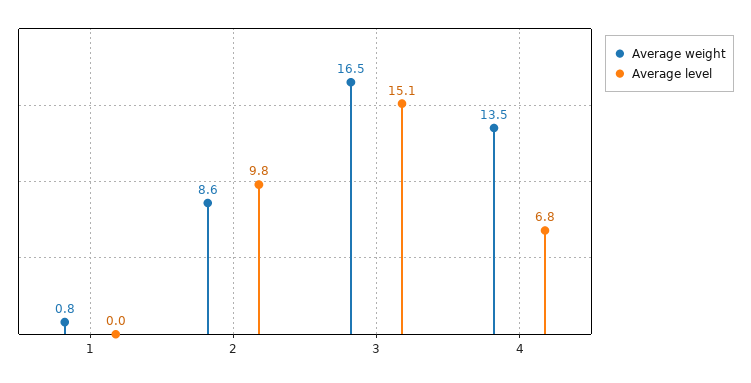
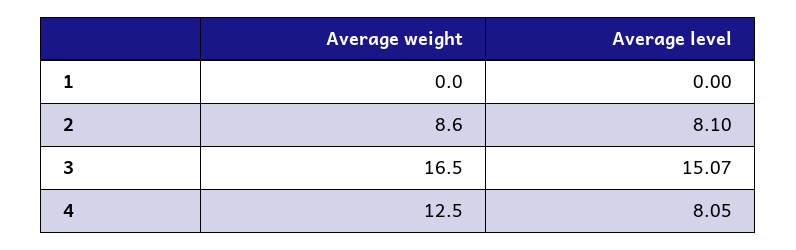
  {
    "Average weight": {
-     "1": 0.8,
+     "1": 0,
      "2": 8.6,
      "3": 16.5,
-     "4": 13.5
+     "4": 12.5
    },
    "Average level": {
      "1": 0,
-     "2": 9.8,
+     "2": 8.1,
      "3": 15.07,
-     "4": 6.8
+     "4": 8.05
    }
  }

